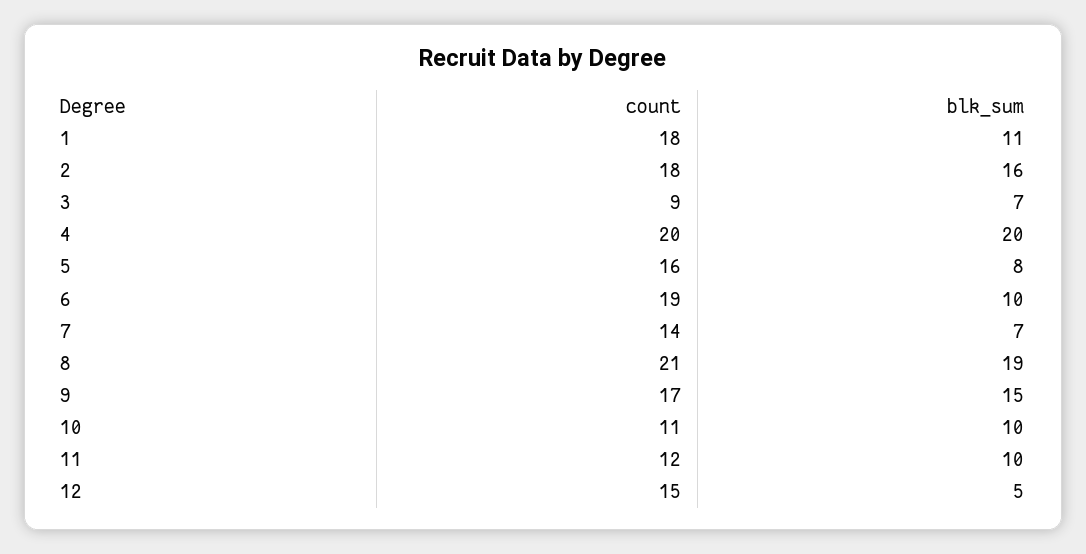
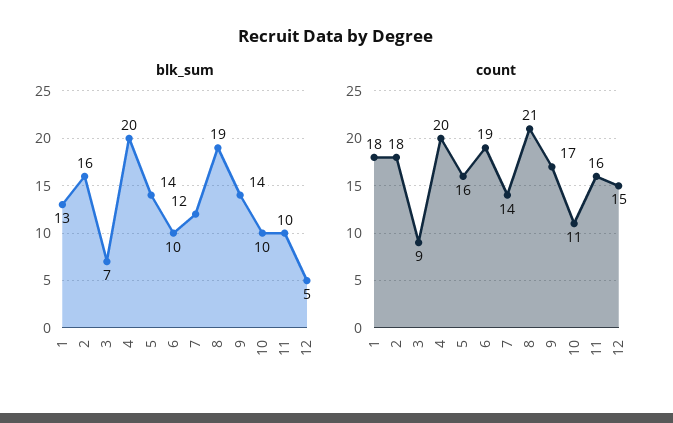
  {
    "count": {
      "1": 18,
      "2": 18,
      "3": 9,
      "4": 20,
      "5": 16,
      "6": 19,
      "7": 14,
      "8": 21,
      "9": 17,
      "10": 11,
-     "11": 12,
+     "11": 16,
      "12": 15
    },
    "blk_sum": {
-     "1": 11,
+     "1": 13,
      "2": 16,
      "3": 7,
      "4": 20,
-     "5": 8,
+     "5": 14,
      "6": 10,
-     "7": 7,
+     "7": 12,
      "8": 19,
-     "9": 15,
+     "9": 14,
      "10": 10,
      "11": 10,
      "12": 5
    }
  }

